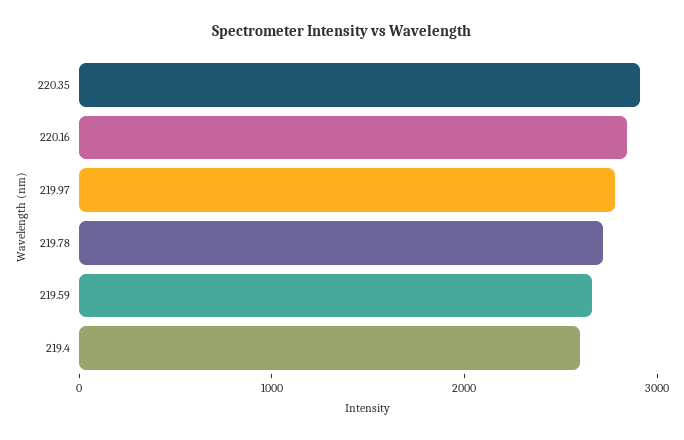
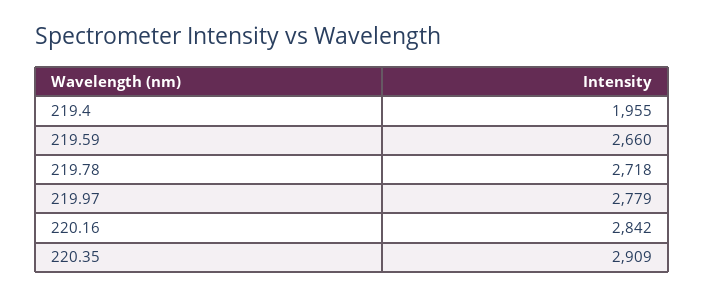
  {
    "220.35": 2909,
    "220.16": 2842,
    "219.97": 2779,
    "219.78": 2718,
    "219.59": 2660,
-   "219.4": 2600
+   "219.4": 1955
  }

